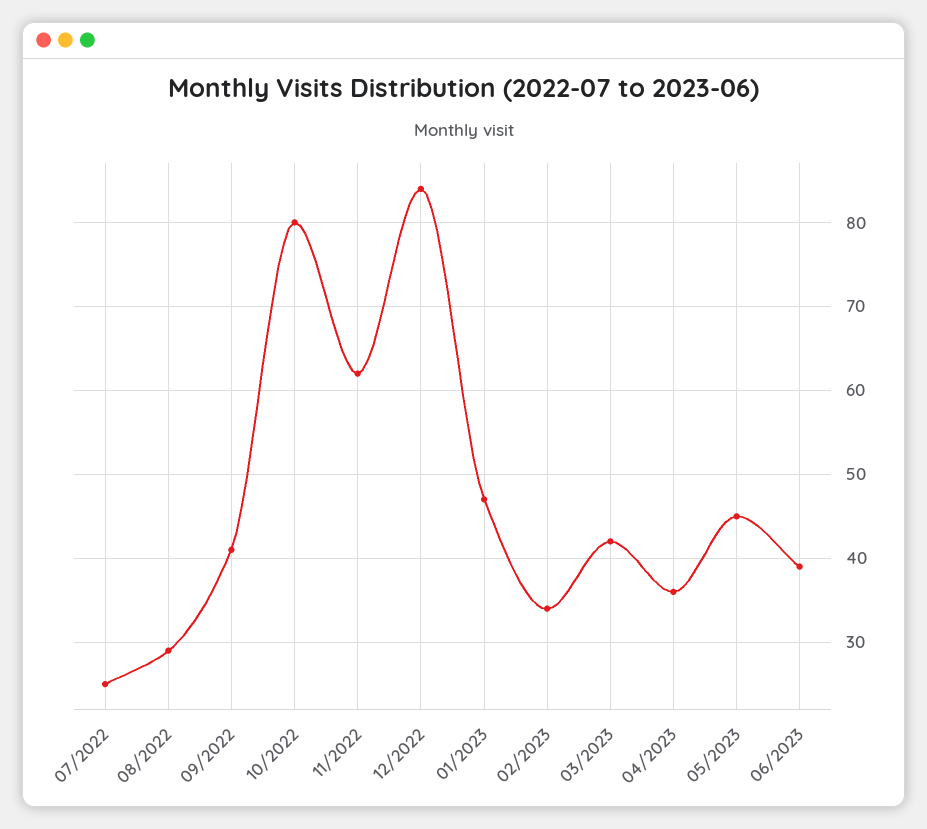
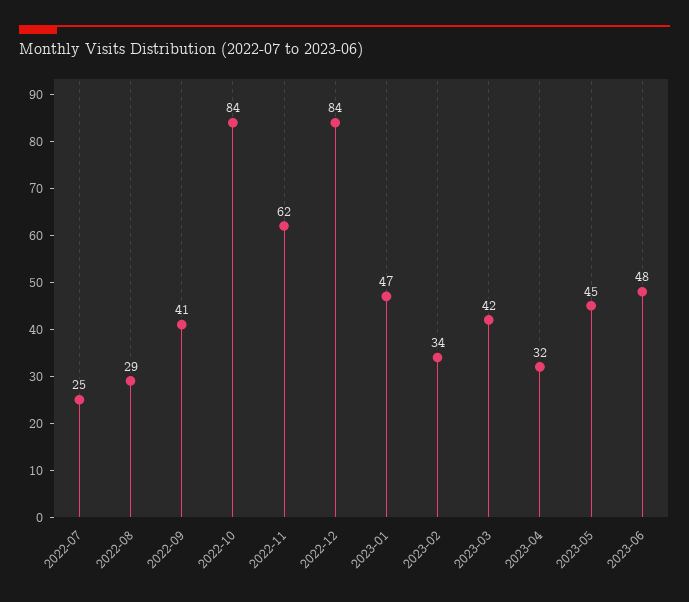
  {
    "07/2022": 25,
    "08/2022": 29,
    "09/2022": 41,
-   "10/2022": 80,
+   "10/2022": 84,
    "11/2022": 62,
    "12/2022": 84,
    "01/2023": 47,
    "02/2023": 34,
    "03/2023": 42,
-   "04/2023": 36,
+   "04/2023": 32,
    "05/2023": 45,
-   "06/2023": 39
+   "06/2023": 48
  }

